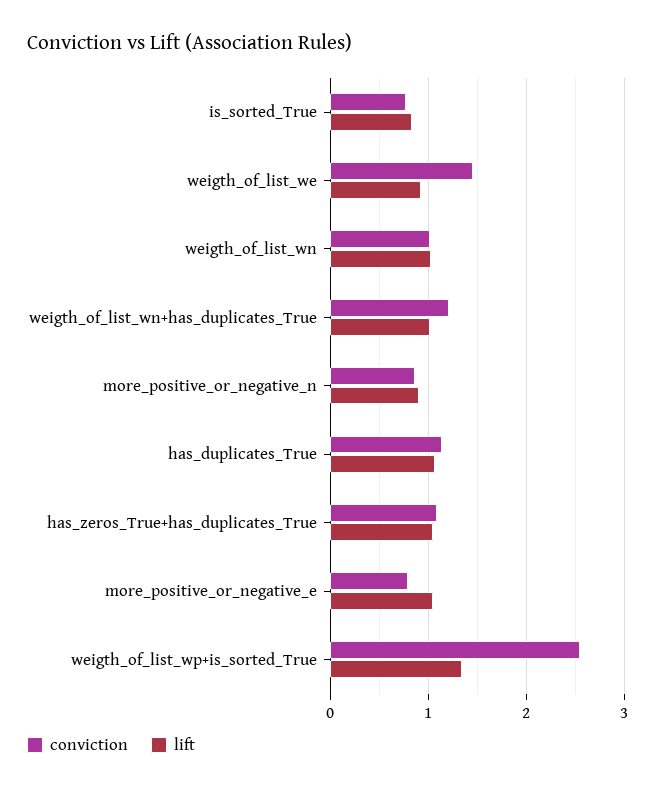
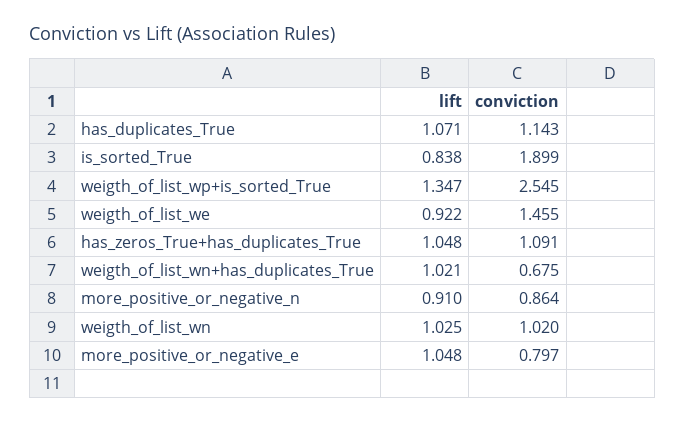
  {
    "conviction": {
-     "is_sorted_True": 0.8,
+     "is_sorted_True": 1.899,
      "weigth_of_list_we": 1.455,
      "weigth_of_list_wn": 1.02,
-     "weigth_of_list_wn+has_duplicates_True": 1.2,
+     "weigth_of_list_wn+has_duplicates_True": 0.675,
      "more_positive_or_negative_n": 0.864,
      "has_duplicates_True": 1.143,
      "has_zeros_True+has_duplicates_True": 1.091,
      "more_positive_or_negative_e": 0.797,
      "weigth_of_list_wp+is_sorted_True": 2.545
    },
    "lift": {
      "is_sorted_True": 0.838,
      "weigth_of_list_we": 0.922,
      "weigth_of_list_wn": 1.025,
      "weigth_of_list_wn+has_duplicates_True": 1.021,
      "more_positive_or_negative_n": 0.91,
      "has_duplicates_True": 1.071,
      "has_zeros_True+has_duplicates_True": 1.048,
      "more_positive_or_negative_e": 1.048,
      "weigth_of_list_wp+is_sorted_True": 1.347
    }
  }

